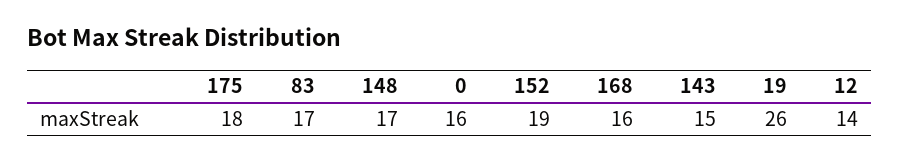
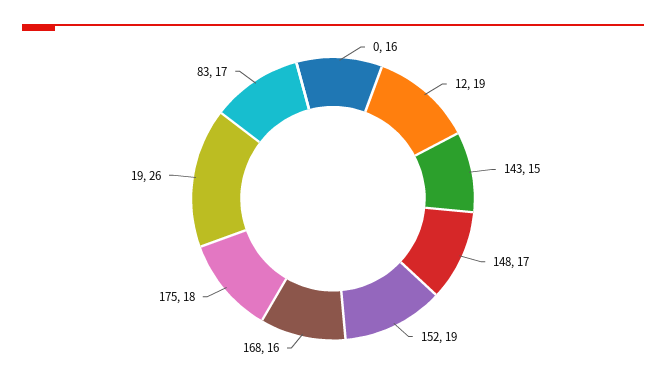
  {
    "175": 18,
    "83": 17,
    "148": 17,
    "0": 16,
    "152": 19,
    "168": 16,
    "143": 15,
    "19": 26,
-   "12": 14
+   "12": 19
  }

